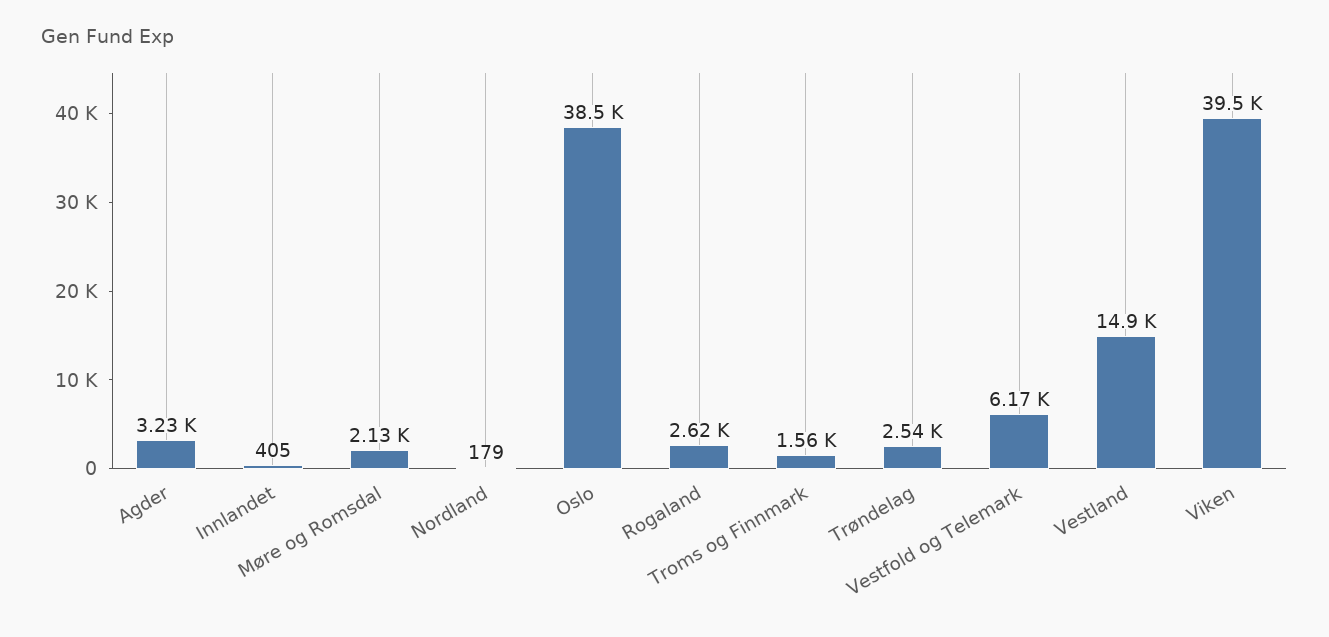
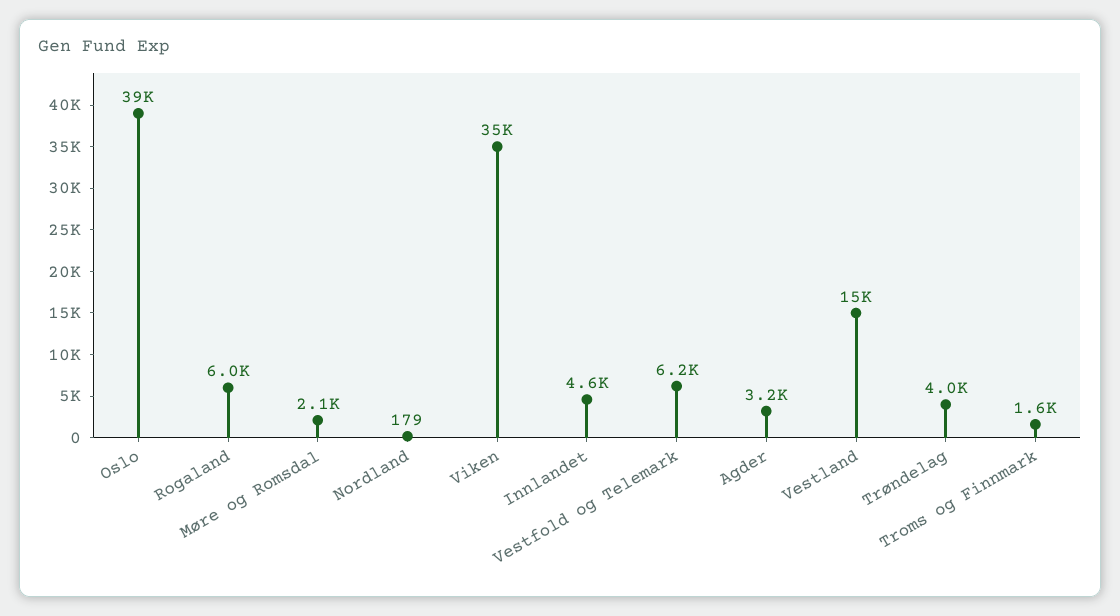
  {
    "Agder": 3230,
-   "Innlandet": 405,
+   "Innlandet": 4600,
    "Møre og Romsdal": 2130,
    "Nordland": 179,
    "Oslo": 38500,
-   "Rogaland": 2620,
+   "Rogaland": 6000,
    "Troms og Finnmark": 1560,
-   "Trøndelag": 2540,
+   "Trøndelag": 4000,
    "Vestfold og Telemark": 6170,
    "Vestland": 14900,
-   "Viken": 39500
+   "Viken": 35000
  }

